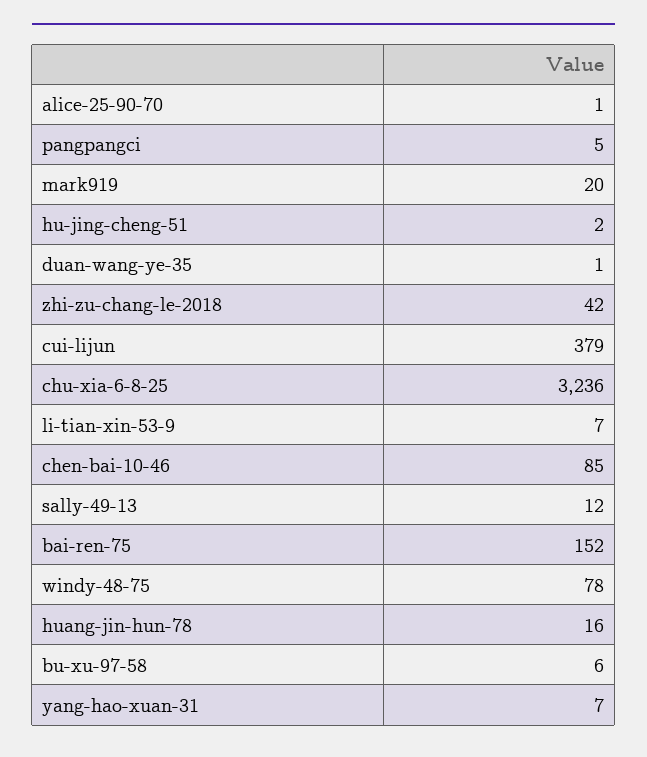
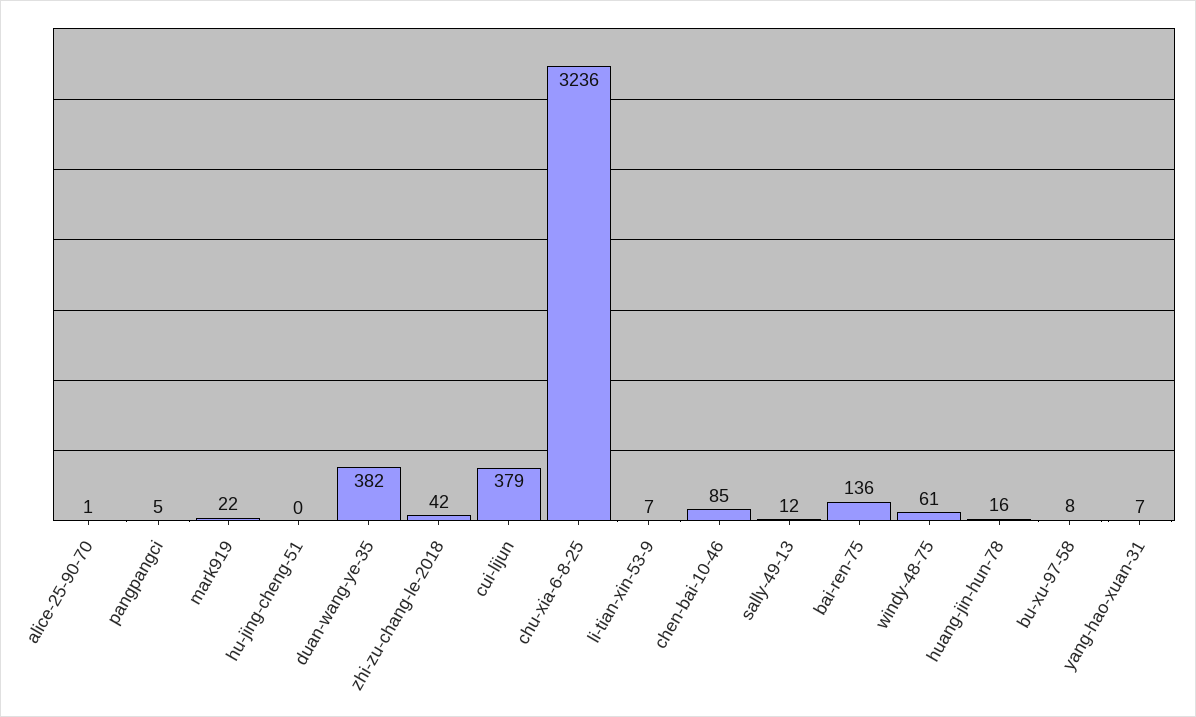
  {
    "alice-25-90-70": 1,
    "pangpangci": 5,
-   "mark919": 20,
+   "mark919": 22,
-   "hu-jing-cheng-51": 2,
+   "hu-jing-cheng-51": 0,
-   "duan-wang-ye-35": 1,
+   "duan-wang-ye-35": 382,
    "zhi-zu-chang-le-2018": 42,
    "cui-lijun": 379,
    "chu-xia-6-8-25": 3236,
    "li-tian-xin-53-9": 7,
    "chen-bai-10-46": 85,
    "sally-49-13": 12,
-   "bai-ren-75": 152,
+   "bai-ren-75": 136,
-   "windy-48-75": 78,
+   "windy-48-75": 61,
    "huang-jin-hun-78": 16,
-   "bu-xu-97-58": 6,
+   "bu-xu-97-58": 8,
    "yang-hao-xuan-31": 7
  }

